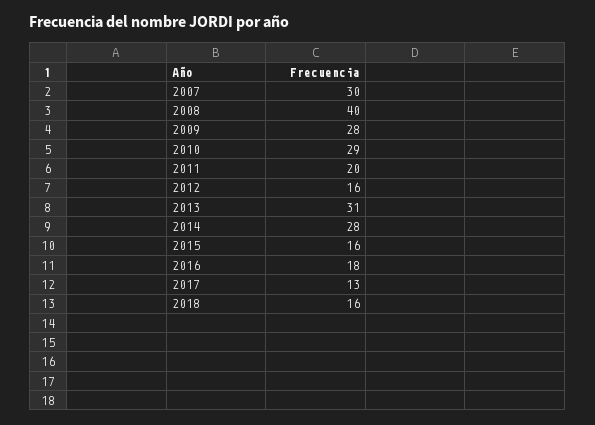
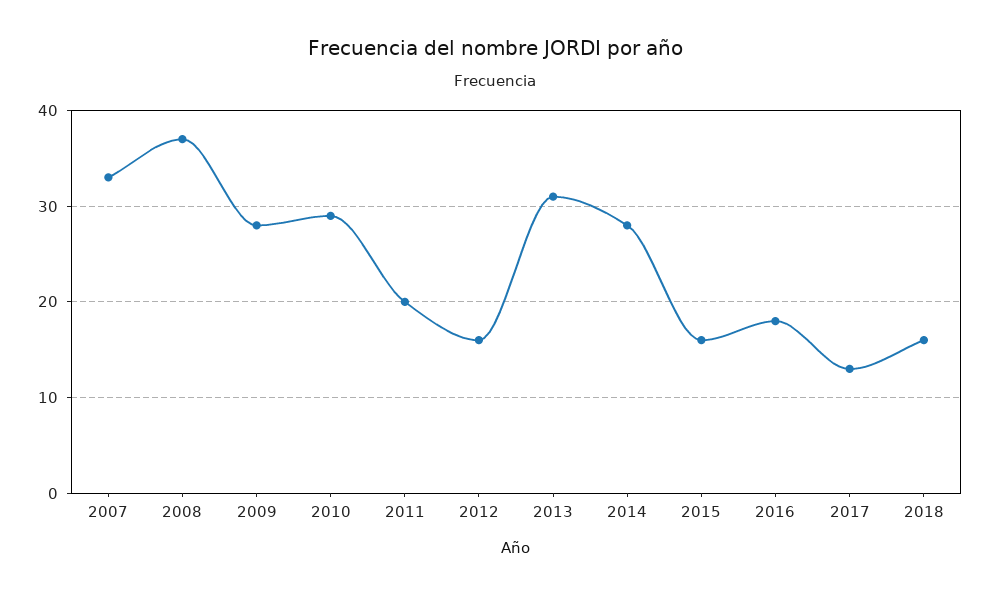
  {
-   "2007": 30,
+   "2007": 33,
-   "2008": 40,
+   "2008": 37,
    "2009": 28,
    "2010": 29,
    "2011": 20,
    "2012": 16,
    "2013": 31,
    "2014": 28,
    "2015": 16,
    "2016": 18,
    "2017": 13,
    "2018": 16
  }

